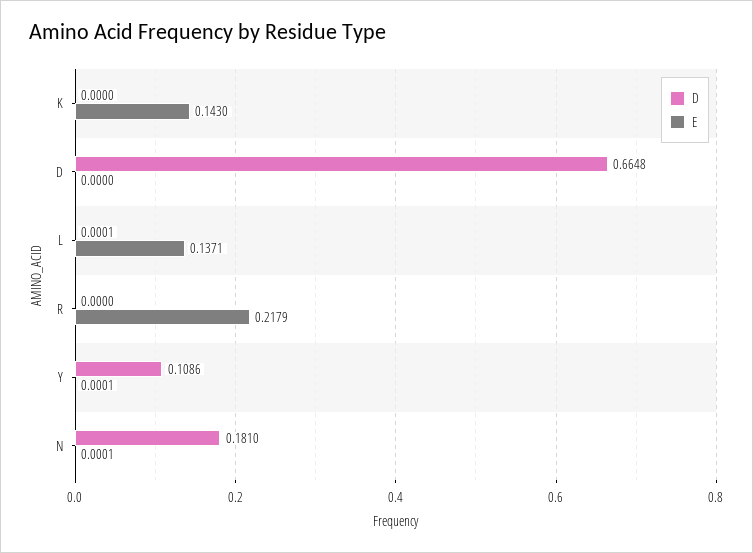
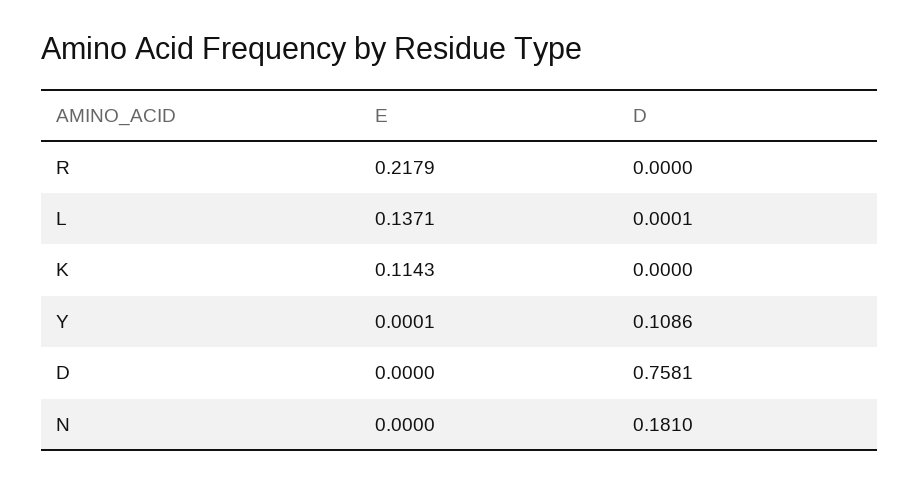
  {
    "D": {
      "K": 0,
-     "D": 0.6648,
+     "D": 0.7581,
      "L": 0.0001,
      "R": 0,
      "Y": 0.1086,
      "N": 0.181
    },
    "E": {
-     "K": 0.143,
+     "K": 0.1143,
      "D": 0,
      "L": 0.1371,
      "R": 0.2179,
      "Y": 0.0001,
-     "N": 0.0001
+     "N": 0
    }
  }

